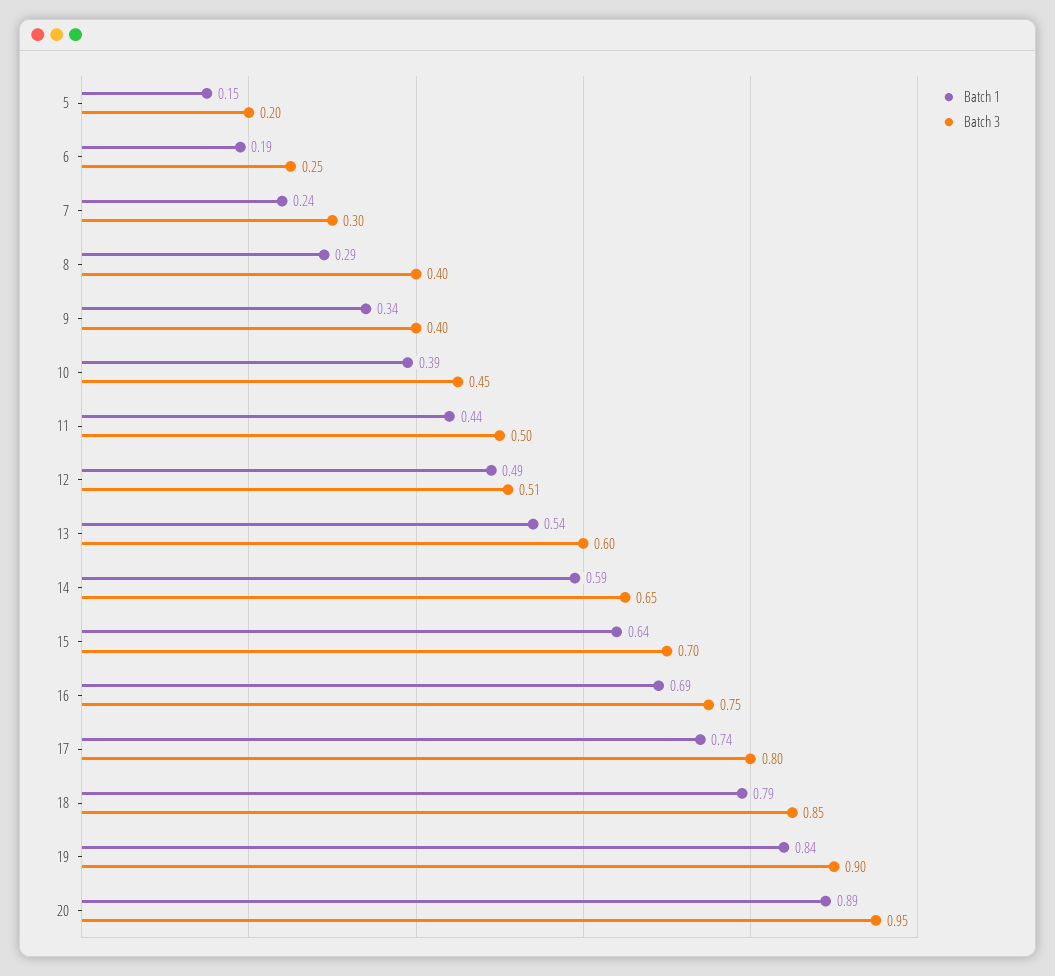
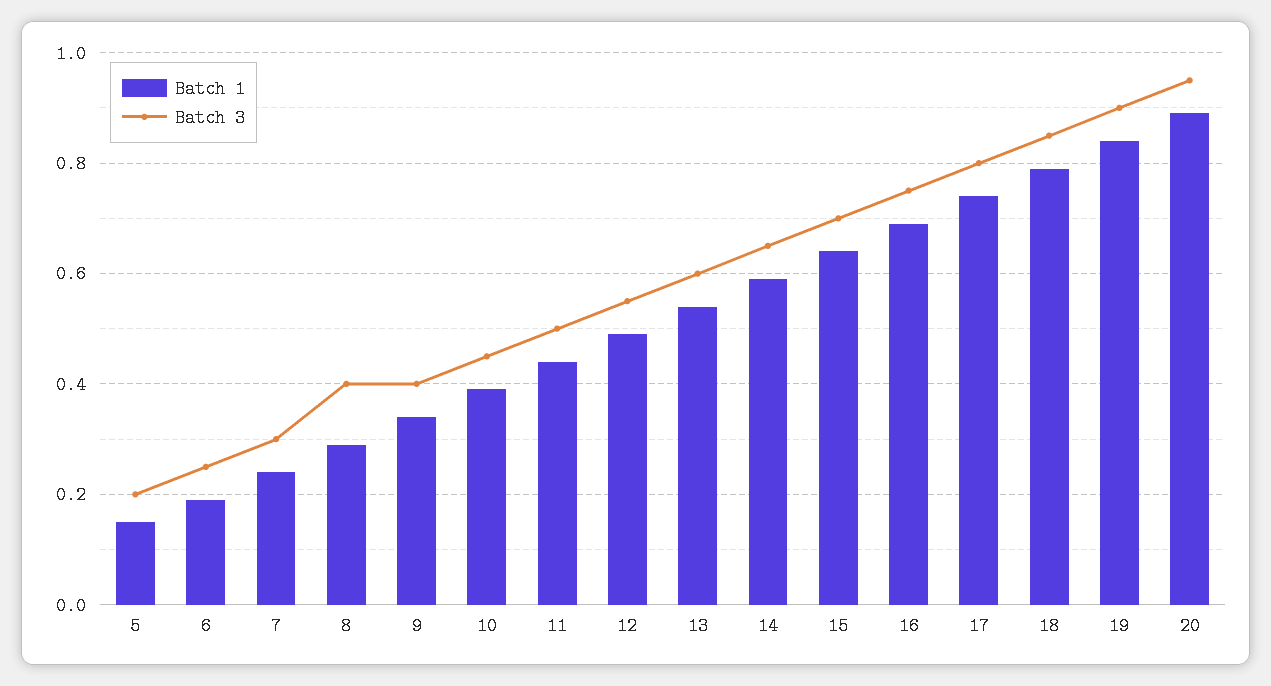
  {
    "Batch 1": {
      "5": 0.15,
      "6": 0.19,
      "7": 0.24,
      "8": 0.29,
      "9": 0.34,
      "10": 0.39,
      "11": 0.44,
      "12": 0.49,
      "13": 0.54,
      "14": 0.59,
      "15": 0.64,
      "16": 0.69,
      "17": 0.74,
      "18": 0.79,
      "19": 0.84,
      "20": 0.89
    },
    "Batch 3": {
      "5": 0.2,
      "6": 0.25,
      "7": 0.3,
      "8": 0.4,
      "9": 0.4,
      "10": 0.45,
      "11": 0.5,
-     "12": 0.51,
+     "12": 0.55,
      "13": 0.6,
      "14": 0.65,
      "15": 0.7,
      "16": 0.75,
      "17": 0.8,
      "18": 0.85,
      "19": 0.9,
      "20": 0.95
    }
  }

